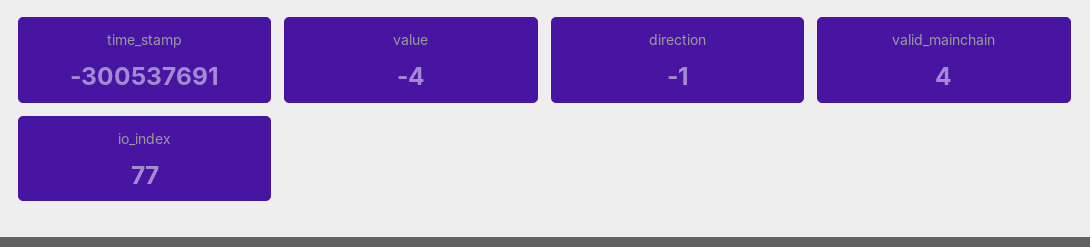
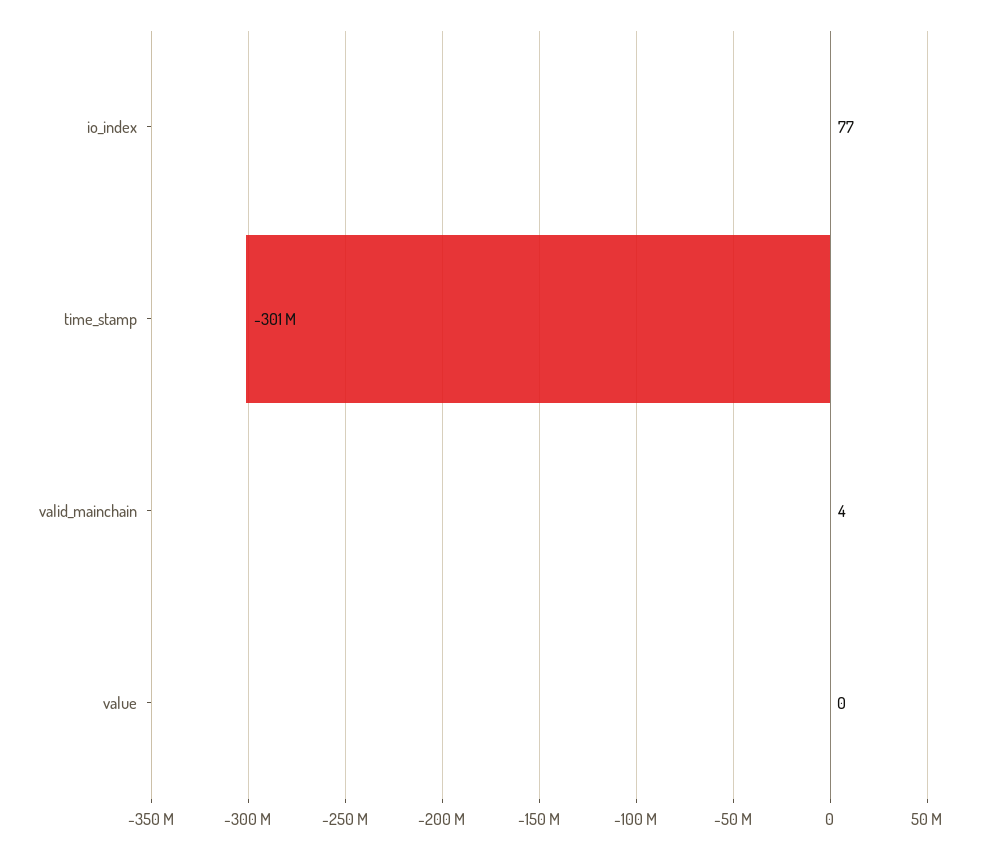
  {
    "time_stamp": -300537691,
-   "value": -4,
+   "value": 0,
-   "direction": -1,
    "valid_mainchain": 4,
    "io_index": 77
  }

